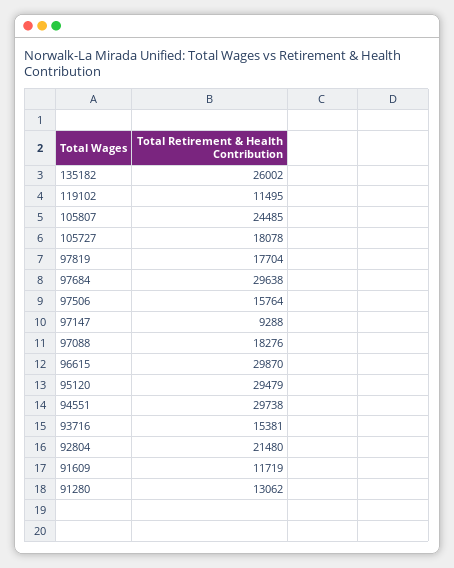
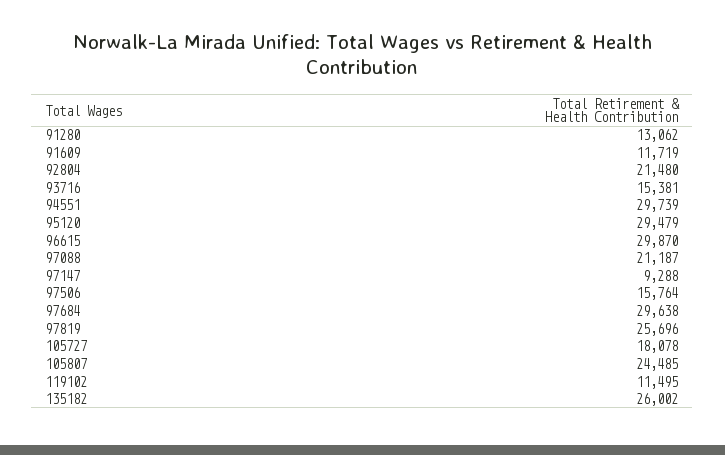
  {
    "135182": 26002,
    "119102": 11495,
    "105807": 24485,
    "105727": 18078,
-   "97819": 17704,
+   "97819": 25696,
    "97684": 29638,
    "97506": 15764,
    "97147": 9288,
-   "97088": 18276,
+   "97088": 21187,
    "96615": 29870,
    "95120": 29479,
-   "94551": 29738,
+   "94551": 29739,
    "93716": 15381,
    "92804": 21480,
    "91609": 11719,
    "91280": 13062
  }

